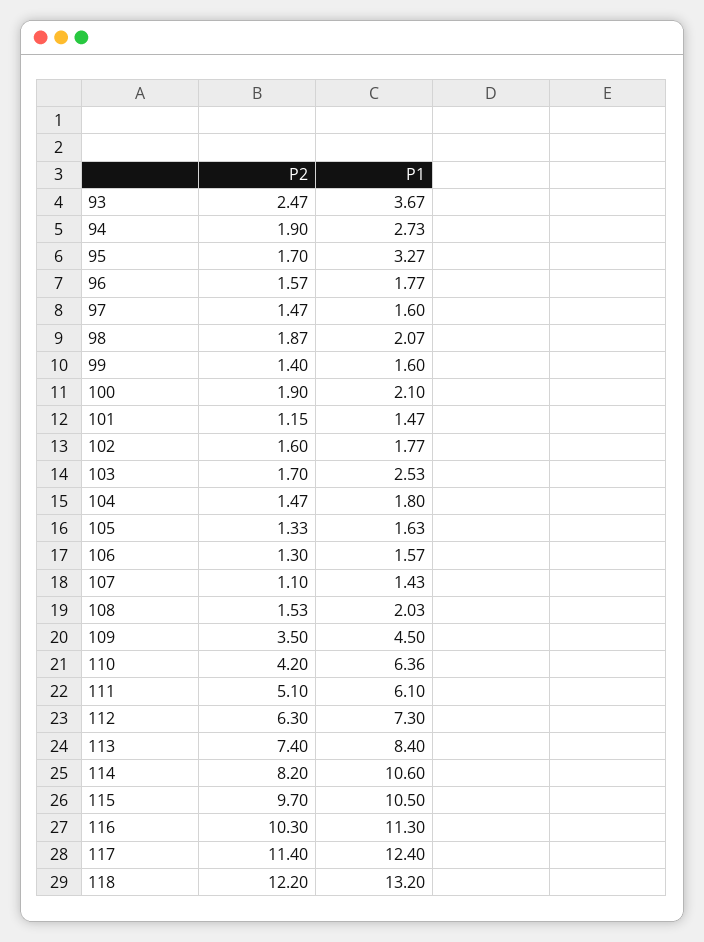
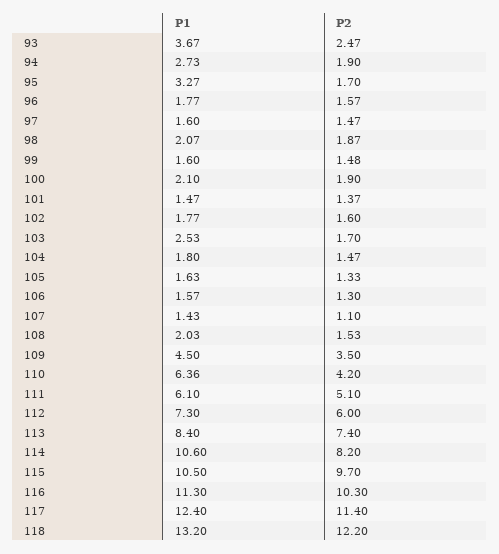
  {
    "P2": {
      "93": 2.47,
      "94": 1.9,
      "95": 1.7,
      "96": 1.57,
      "97": 1.47,
      "98": 1.87,
-     "99": 1.4,
+     "99": 1.48,
      "100": 1.9,
-     "101": 1.15,
+     "101": 1.37,
      "102": 1.6,
      "103": 1.7,
      "104": 1.47,
      "105": 1.33,
      "106": 1.3,
      "107": 1.1,
      "108": 1.53,
      "109": 3.5,
      "110": 4.2,
      "111": 5.1,
-     "112": 6.3,
+     "112": 6,
      "113": 7.4,
      "114": 8.2,
      "115": 9.7,
      "116": 10.3,
      "117": 11.4,
      "118": 12.2
    },
    "P1": {
      "93": 3.67,
      "94": 2.73,
      "95": 3.27,
      "96": 1.77,
      "97": 1.6,
      "98": 2.07,
      "99": 1.6,
      "100": 2.1,
      "101": 1.47,
      "102": 1.77,
      "103": 2.53,
      "104": 1.8,
      "105": 1.63,
      "106": 1.57,
      "107": 1.43,
      "108": 2.03,
      "109": 4.5,
      "110": 6.36,
      "111": 6.1,
      "112": 7.3,
      "113": 8.4,
      "114": 10.6,
      "115": 10.5,
      "116": 11.3,
      "117": 12.4,
      "118": 13.2
    }
  }

